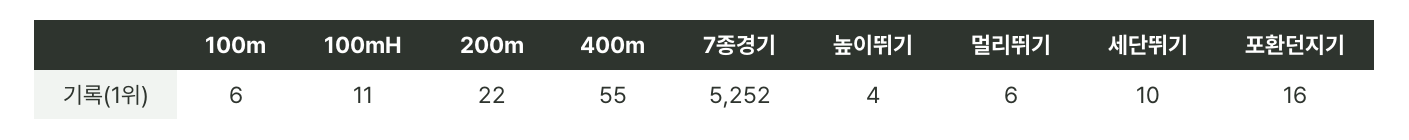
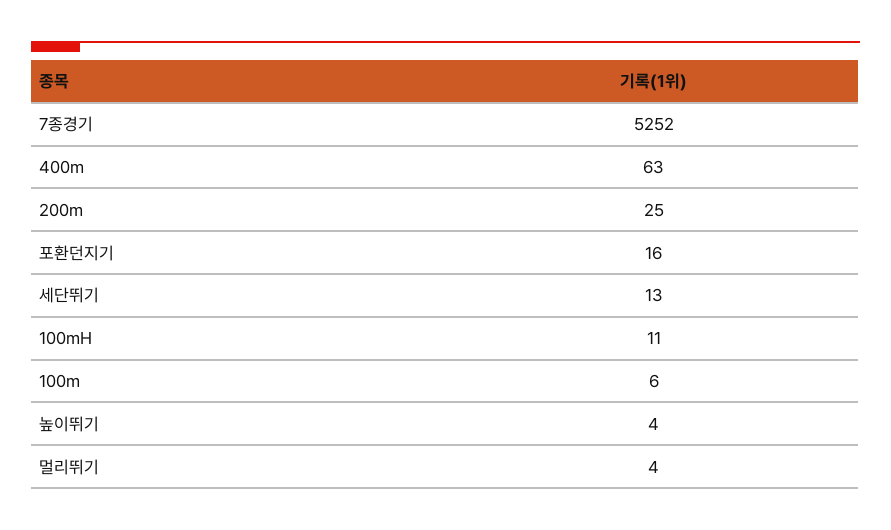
  {
    "100m": 6,
    "100mH": 11,
-   "200m": 22,
+   "200m": 25,
-   "400m": 55,
+   "400m": 63,
    "7종경기": 5252,
    "높이뛰기": 4,
-   "멀리뛰기": 6,
+   "멀리뛰기": 4,
-   "세단뛰기": 10,
+   "세단뛰기": 13,
    "포환던지기": 16
  }

